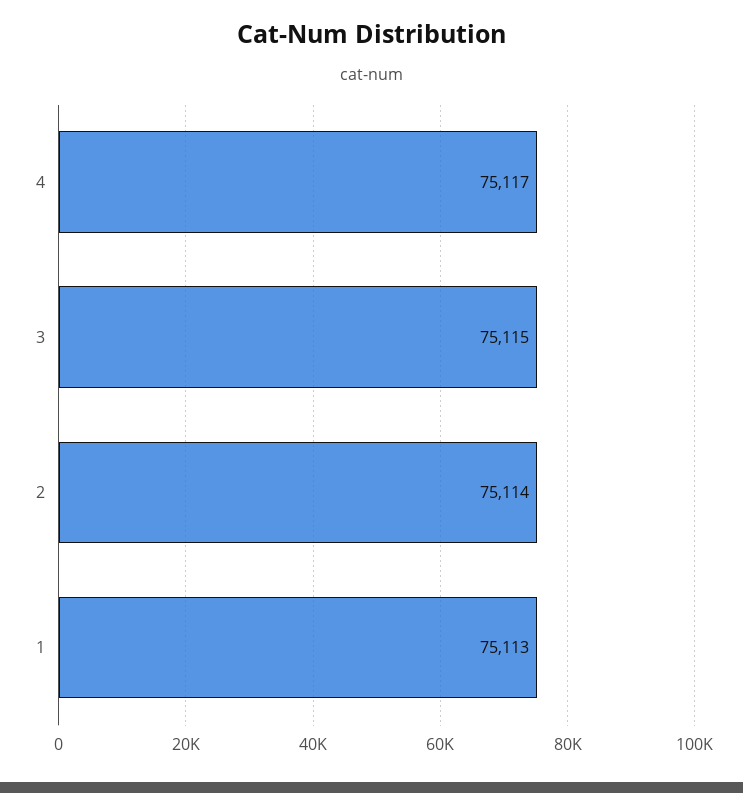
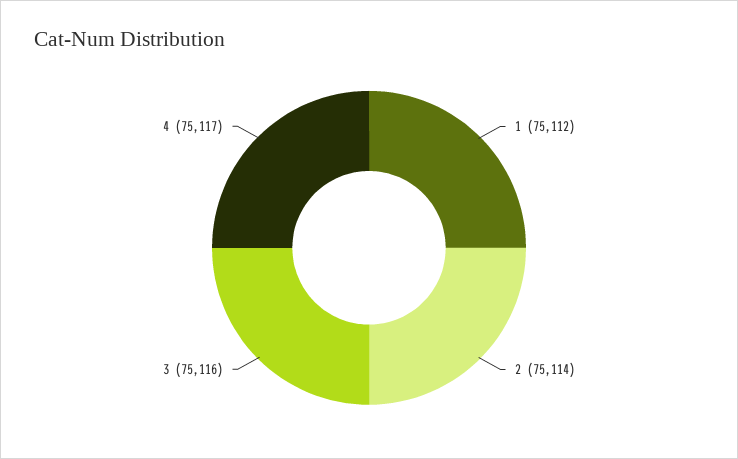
  {
    "4": 75117,
-   "3": 75115,
+   "3": 75116,
    "2": 75114,
-   "1": 75113
+   "1": 75112
  }

